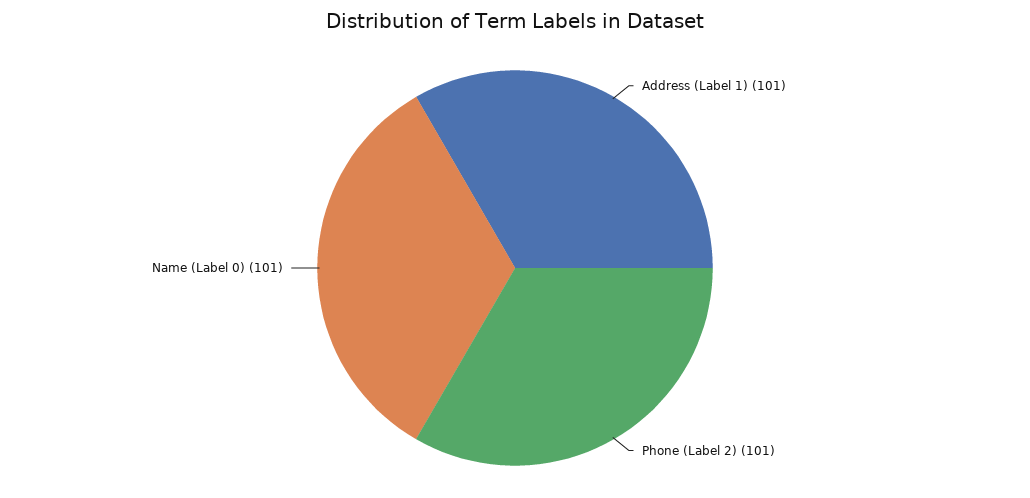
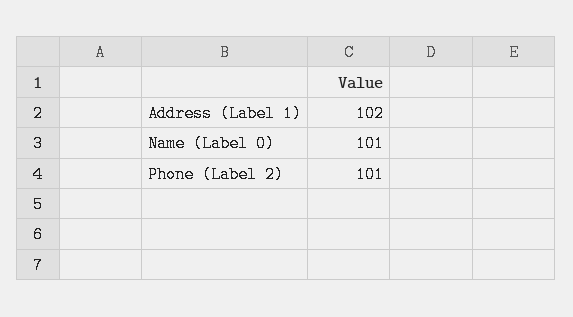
  {
-   "Address (Label 1)": 101,
+   "Address (Label 1)": 102,
    "Phone (Label 2)": 101,
    "Name (Label 0)": 101
  }

